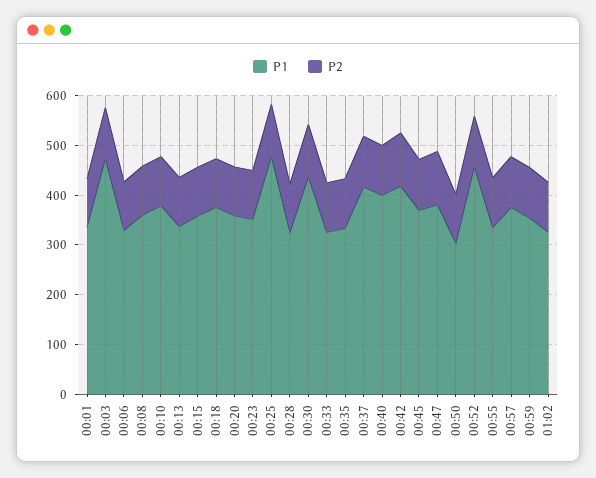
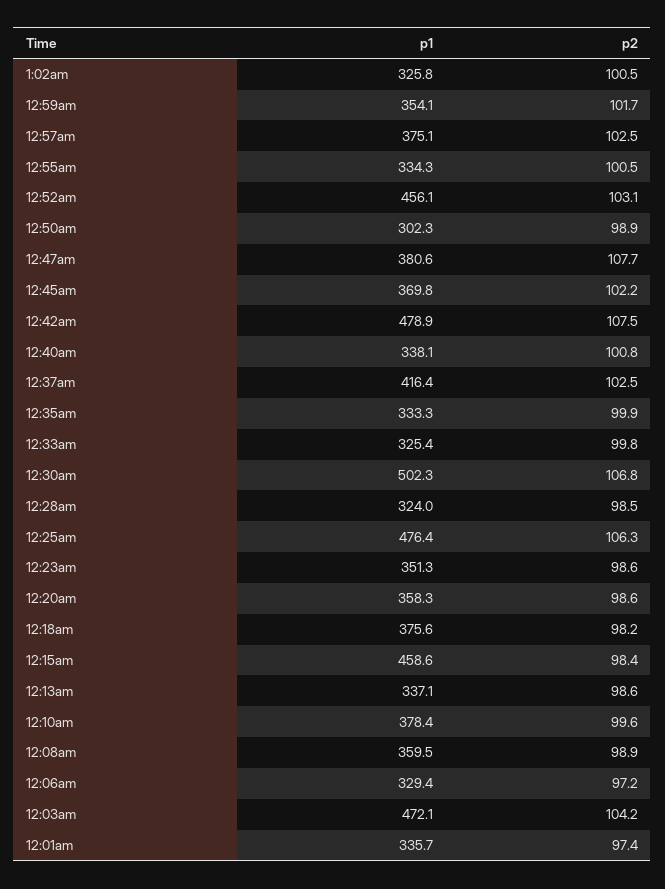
  {
    "P1": {
      "00:01": 335.7,
      "00:03": 472.1,
      "00:06": 329.4,
      "00:08": 359.5,
      "00:10": 378.4,
      "00:13": 337.1,
-     "00:15": 360,
+     "00:15": 458.6,
      "00:18": 375.6,
      "00:20": 358.3,
      "00:23": 351.3,
      "00:25": 476.4,
      "00:28": 324,
-     "00:30": 440,
+     "00:30": 502.3,
      "00:33": 325.4,
      "00:35": 333.3,
      "00:37": 416.4,
-     "00:40": 400,
+     "00:40": 338.1,
-     "00:42": 420,
+     "00:42": 478.9,
      "00:45": 369.8,
      "00:47": 380.6,
      "00:50": 302.3,
      "00:52": 456.1,
      "00:55": 334.3,
      "00:57": 375.1,
      "00:59": 354.1,
      "01:02": 325.8
    },
    "P2": {
      "00:01": 97.4,
      "00:03": 104.2,
      "00:06": 97.2,
      "00:08": 98.9,
      "00:10": 99.6,
      "00:13": 98.6,
      "00:15": 98.4,
      "00:18": 98.2,
      "00:20": 98.6,
      "00:23": 98.6,
      "00:25": 106.3,
      "00:28": 98.5,
      "00:30": 106.8,
      "00:33": 99.8,
      "00:35": 99.9,
      "00:37": 102.5,
      "00:40": 100.8,
      "00:42": 107.5,
      "00:45": 102.2,
      "00:47": 107.7,
      "00:50": 98.9,
      "00:52": 103.1,
      "00:55": 100.5,
      "00:57": 102.5,
      "00:59": 101.7,
      "01:02": 100.5
    }
  }

